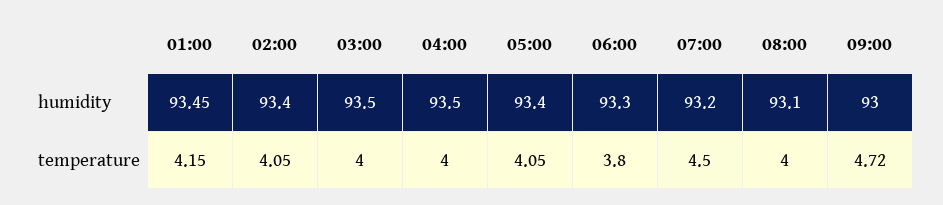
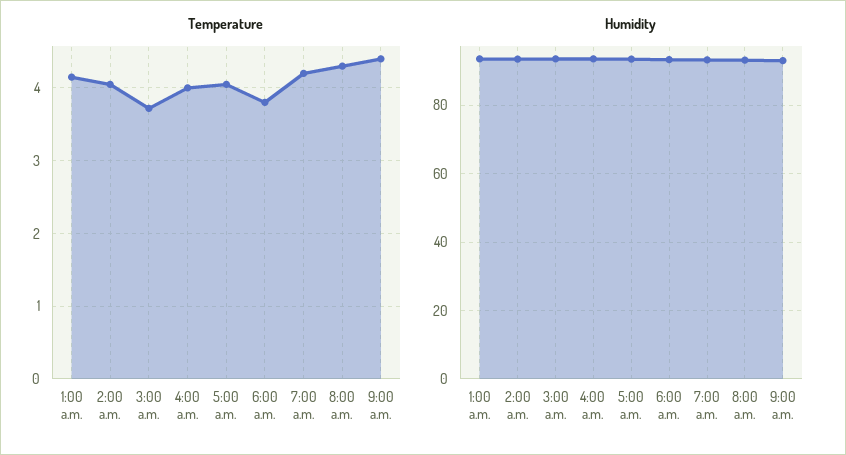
  {
    "humidity": {
      "01:00": 93.45,
      "02:00": 93.4,
      "03:00": 93.5,
      "04:00": 93.5,
      "05:00": 93.4,
      "06:00": 93.3,
      "07:00": 93.2,
      "08:00": 93.1,
      "09:00": 93
    },
    "temperature": {
      "01:00": 4.15,
      "02:00": 4.05,
-     "03:00": 4,
+     "03:00": 3.7,
      "04:00": 4,
      "05:00": 4.05,
      "06:00": 3.8,
-     "07:00": 4.5,
+     "07:00": 4.2,
-     "08:00": 4,
+     "08:00": 4.3,
-     "09:00": 4.72
+     "09:00": 4.4
    }
  }

